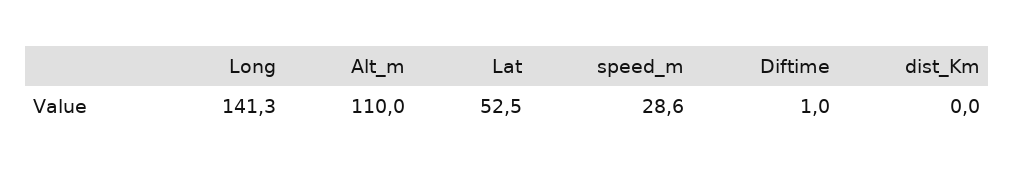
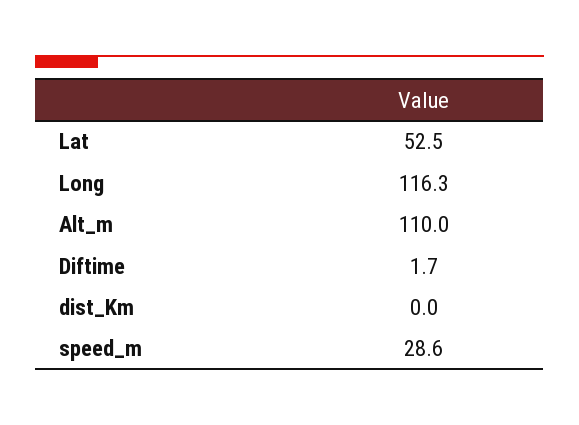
  {
-   "Long": 141.3,
+   "Long": 116.3,
    "Alt_m": 110,
    "Lat": 52.5,
    "speed_m": 28.6,
-   "Diftime": 1,
+   "Diftime": 1.7,
    "dist_Km": 0
  }

